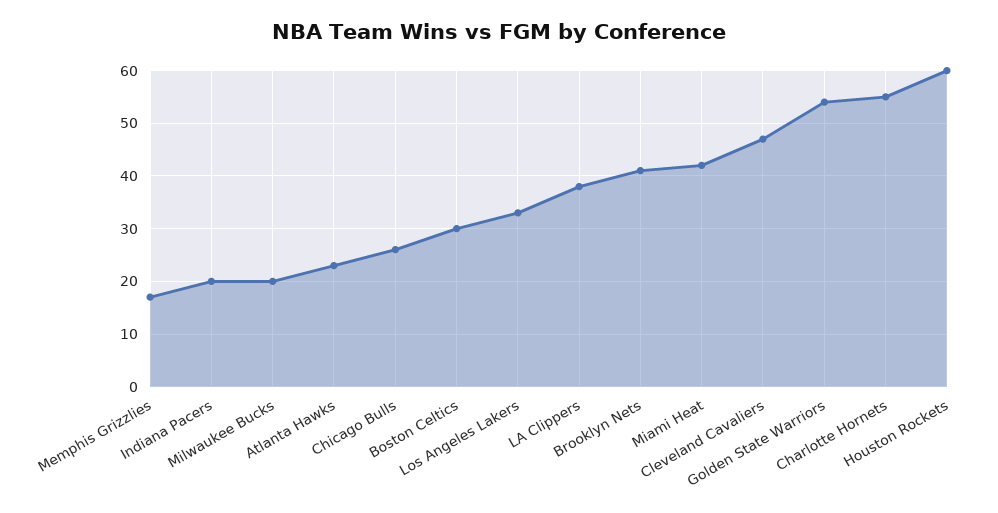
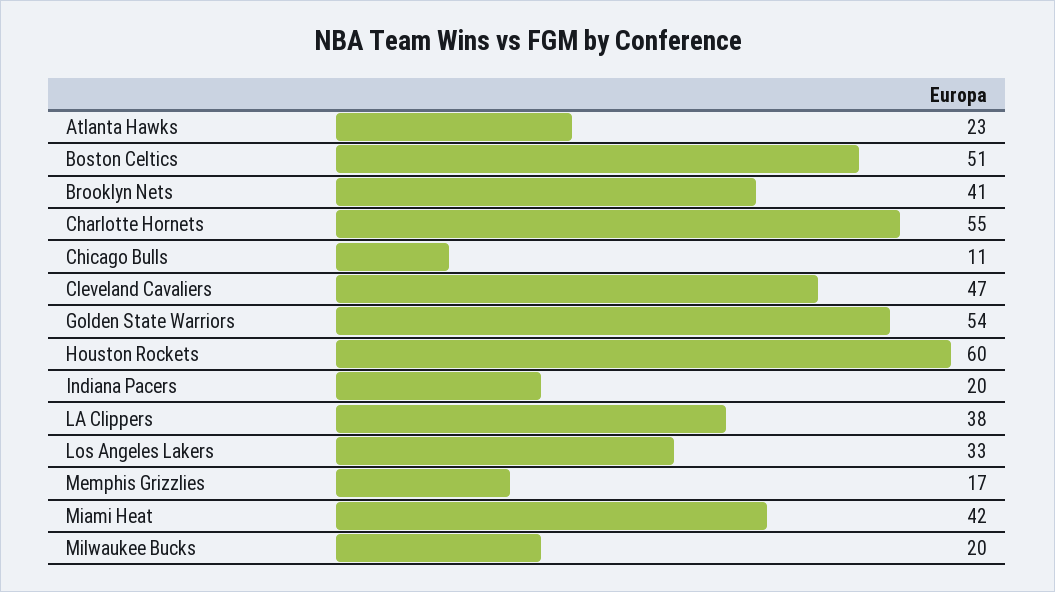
  {
    "Memphis Grizzlies": 17,
    "Indiana Pacers": 20,
    "Milwaukee Bucks": 20,
    "Atlanta Hawks": 23,
-   "Chicago Bulls": 25,
+   "Chicago Bulls": 11,
-   "Boston Celtics": 30,
+   "Boston Celtics": 51,
    "Los Angeles Lakers": 33,
    "LA Clippers": 38,
    "Brooklyn Nets": 41,
    "Miami Heat": 42,
    "Cleveland Cavaliers": 47,
    "Golden State Warriors": 54,
    "Charlotte Hornets": 55,
    "Houston Rockets": 60
  }

